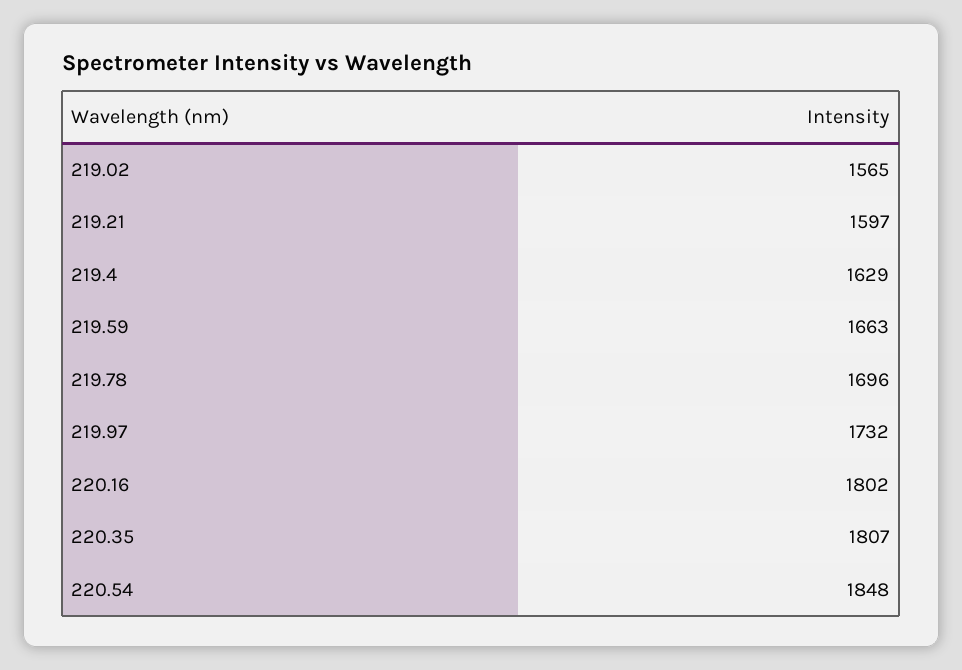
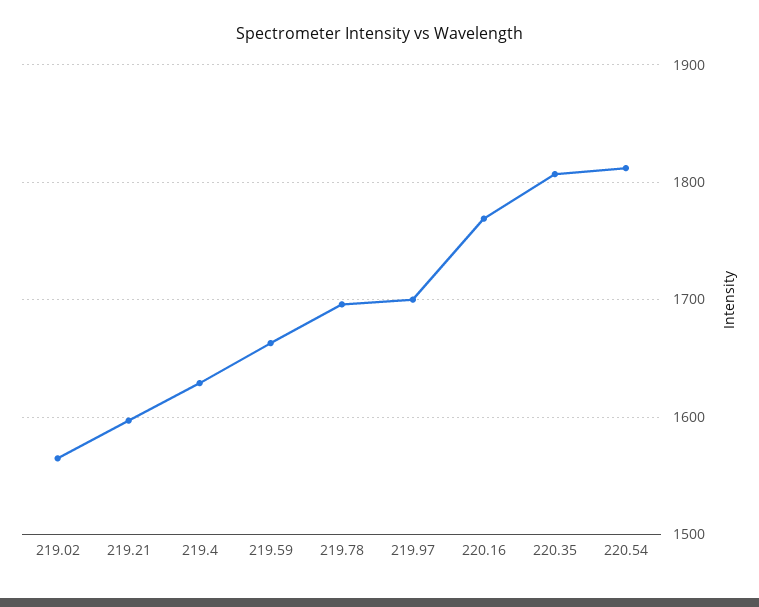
  {
    "219.02": 1565,
    "219.21": 1597,
    "219.4": 1629,
    "219.59": 1663,
    "219.78": 1696,
-   "219.97": 1732,
+   "219.97": 1700,
-   "220.16": 1802,
+   "220.16": 1770,
    "220.35": 1807,
-   "220.54": 1848
+   "220.54": 1810
  }

